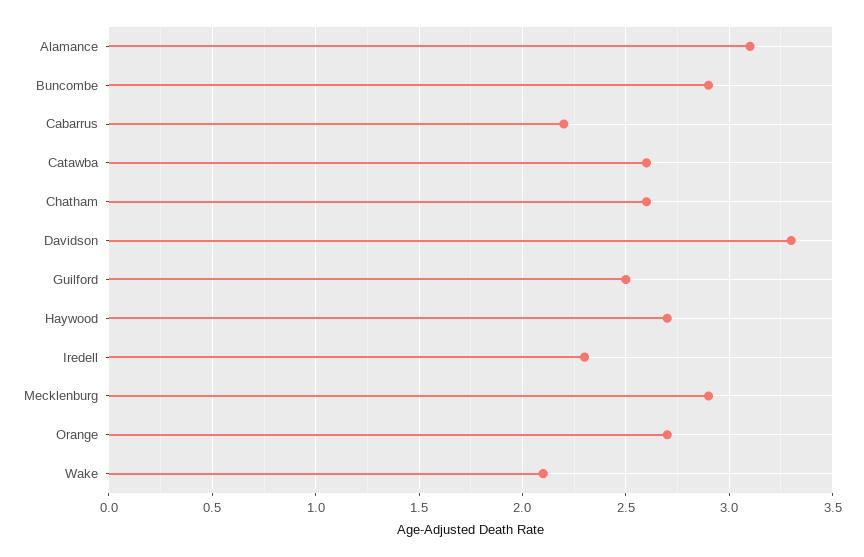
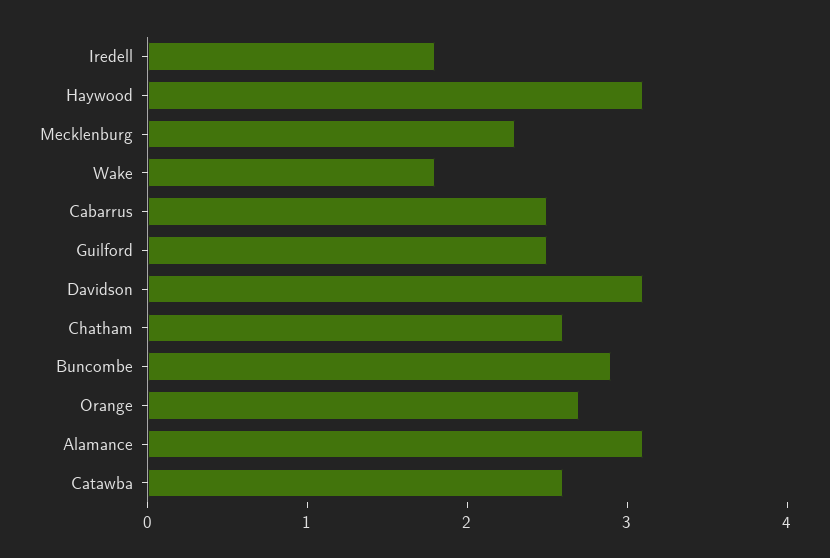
  {
    "Alamance": 3.1,
    "Buncombe": 2.9,
-   "Cabarrus": 2.2,
+   "Cabarrus": 2.5,
    "Catawba": 2.6,
    "Chatham": 2.6,
-   "Davidson": 3.3,
+   "Davidson": 3.1,
    "Guilford": 2.5,
-   "Haywood": 2.7,
+   "Haywood": 3.1,
-   "Iredell": 2.3,
+   "Iredell": 1.8,
-   "Mecklenburg": 2.9,
+   "Mecklenburg": 2.3,
    "Orange": 2.7,
-   "Wake": 2.1
+   "Wake": 1.8
  }

